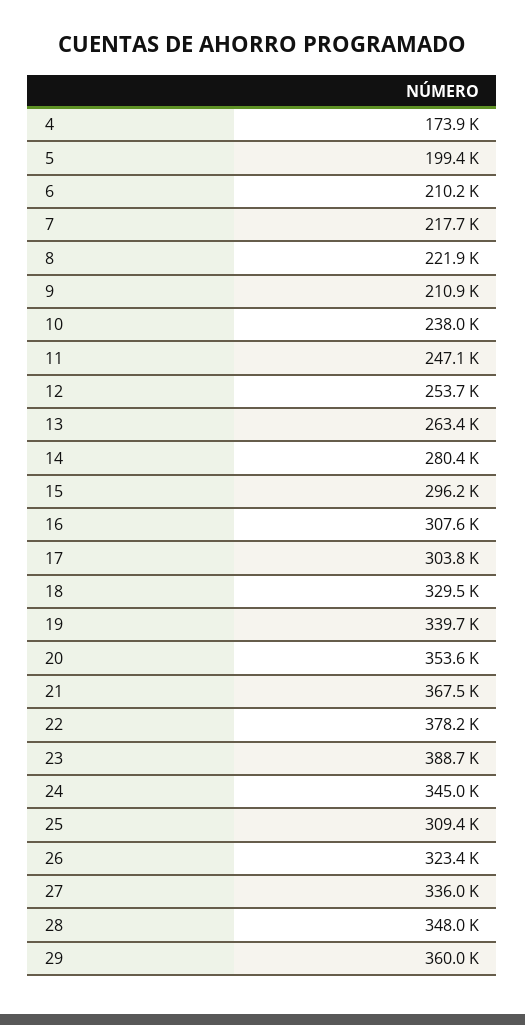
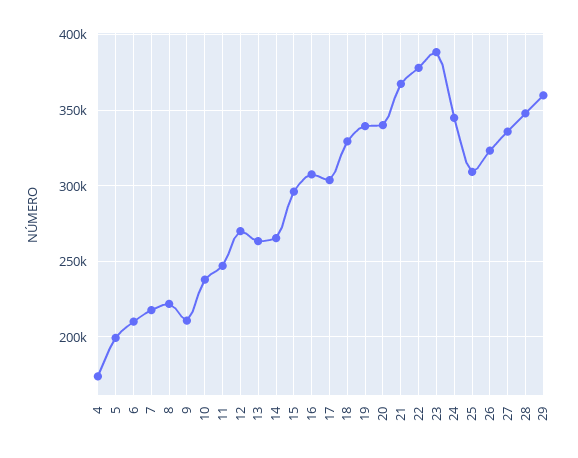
  {
    "4": 173900,
    "5": 199400,
    "6": 210200,
    "7": 217700,
    "8": 221900,
    "9": 210900,
    "10": 238000,
    "11": 247100,
-   "12": 253700,
+   "12": 270000,
    "13": 263400,
-   "14": 280400,
+   "14": 265000,
    "15": 296200,
    "16": 307600,
    "17": 303800,
    "18": 329500,
    "19": 339700,
-   "20": 353600,
+   "20": 340000,
    "21": 367500,
    "22": 378200,
    "23": 388700,
    "24": 345000,
    "25": 309400,
    "26": 323400,
    "27": 336000,
    "28": 348000,
    "29": 360000
  }

